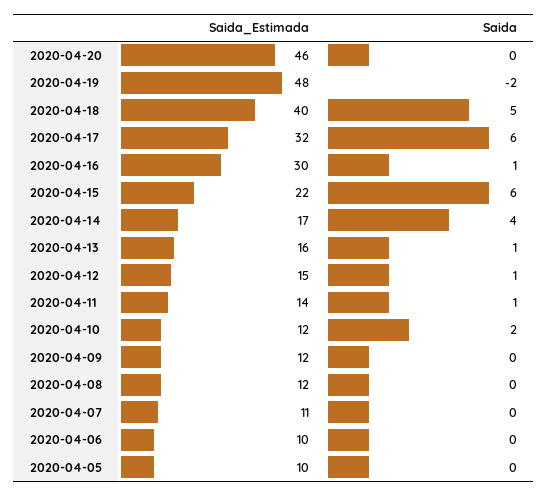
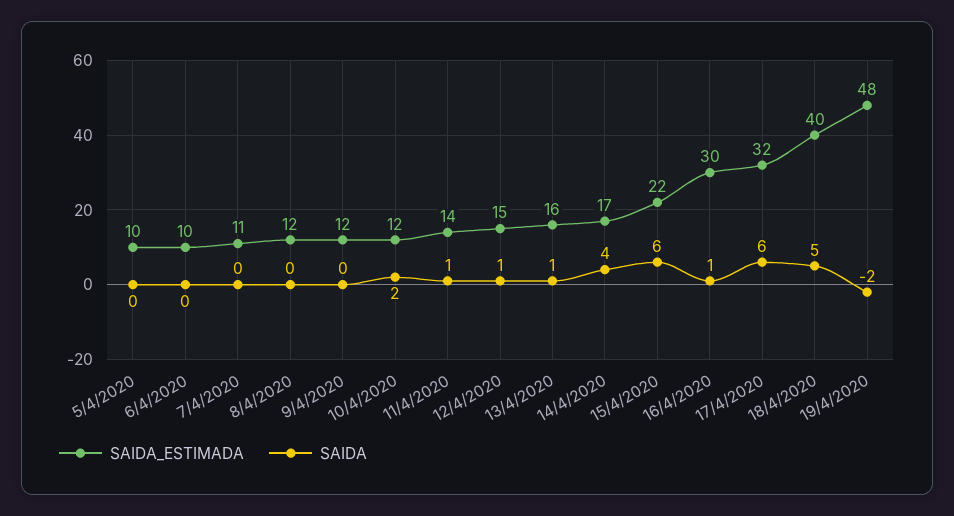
  {
    "Saida_Estimada": {
-     "2020-04-20": 46,
      "2020-04-19": 48,
      "2020-04-18": 40,
      "2020-04-17": 32,
      "2020-04-16": 30,
      "2020-04-15": 22,
      "2020-04-14": 17,
      "2020-04-13": 16,
      "2020-04-12": 15,
      "2020-04-11": 14,
      "2020-04-10": 12,
      "2020-04-09": 12,
      "2020-04-08": 12,
      "2020-04-07": 11,
      "2020-04-06": 10,
      "2020-04-05": 10
    },
    "Saida": {
-     "2020-04-20": 0,
      "2020-04-19": -2,
      "2020-04-18": 5,
      "2020-04-17": 6,
      "2020-04-16": 1,
      "2020-04-15": 6,
      "2020-04-14": 4,
      "2020-04-13": 1,
      "2020-04-12": 1,
      "2020-04-11": 1,
      "2020-04-10": 2,
      "2020-04-09": 0,
      "2020-04-08": 0,
      "2020-04-07": 0,
      "2020-04-06": 0,
      "2020-04-05": 0
    }
  }

